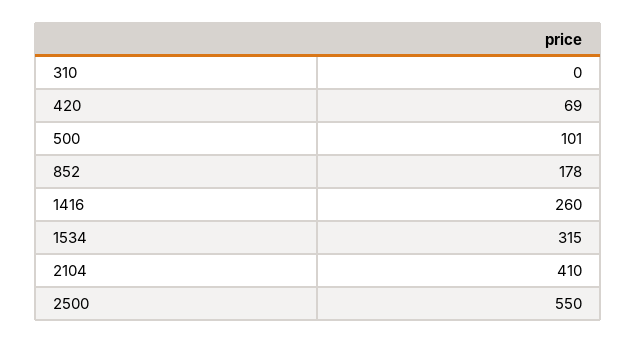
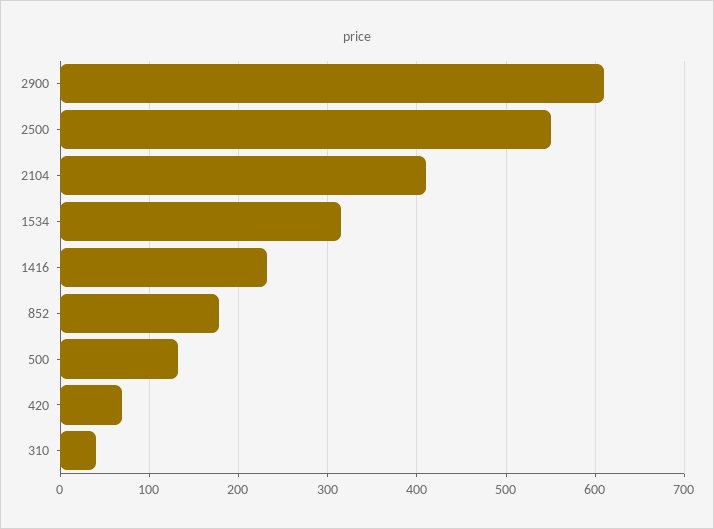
  {
-   "310": 0,
+   "310": 40,
    "420": 69,
-   "500": 101,
+   "500": 130,
    "852": 178,
-   "1416": 260,
+   "1416": 230,
    "1534": 315,
    "2104": 410,
-   "2500": 550
+   "2500": 550,
+   "2900": 610
  }

